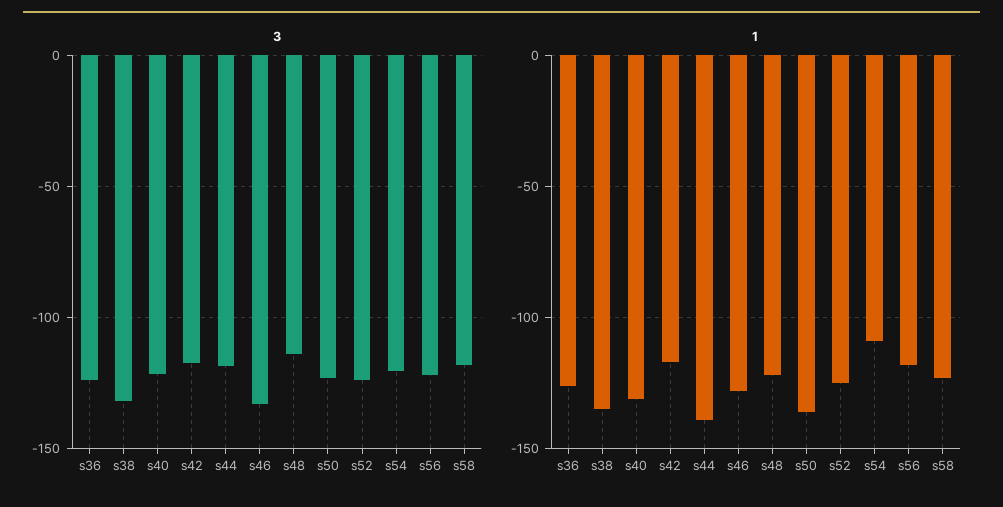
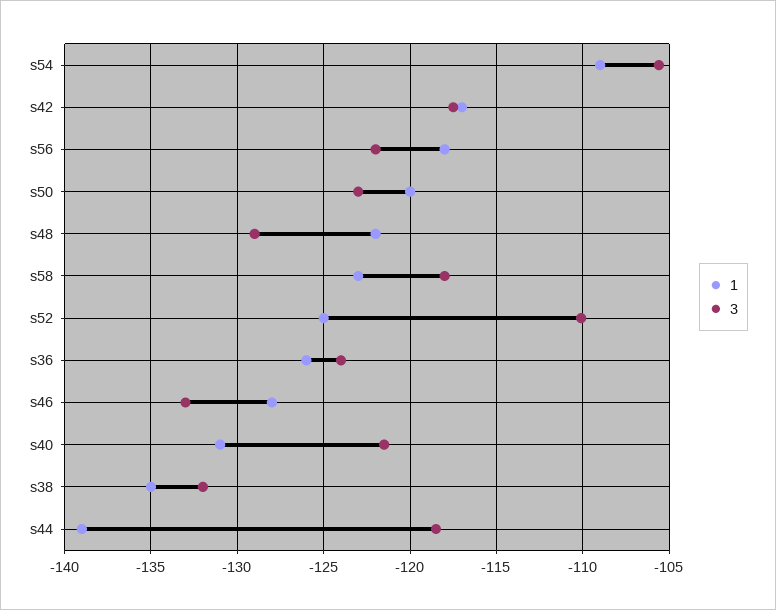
  {
    "3": {
      "s36": -124,
      "s38": -132,
      "s40": -121.5,
      "s42": -117.5,
      "s44": -118.5,
      "s46": -133,
-     "s48": -115,
+     "s48": -129,
      "s50": -123,
-     "s52": -125,
+     "s52": -110,
-     "s54": -120,
+     "s54": -105.5,
      "s56": -122,
      "s58": -118
    },
    "1": {
      "s36": -126,
      "s38": -135,
      "s40": -131,
      "s42": -117,
      "s44": -139,
      "s46": -128,
      "s48": -122,
-     "s50": -135,
+     "s50": -120,
      "s52": -125,
      "s54": -109,
      "s56": -118,
      "s58": -123
    }
  }

